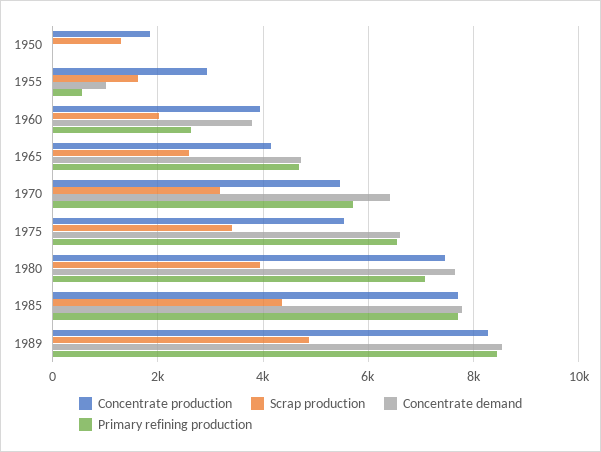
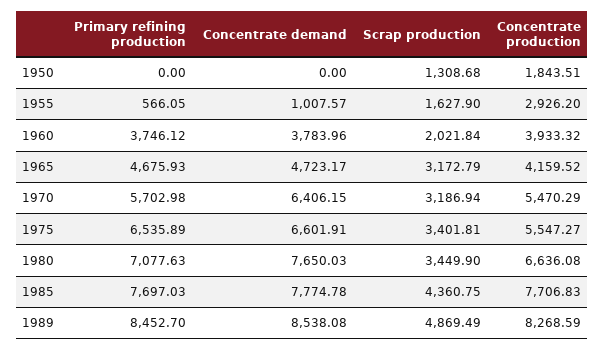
  {
    "Concentrate production": {
      "1950": 1843.51,
      "1955": 2926.2,
      "1960": 3933.32,
      "1965": 4159.52,
      "1970": 5470.29,
      "1975": 5547.27,
-     "1980": 7400,
+     "1980": 6636.08,
      "1985": 7706.83,
      "1989": 8268.59
    },
    "Scrap production": {
      "1950": 1308.68,
      "1955": 1627.9,
      "1960": 2021.84,
-     "1965": 2600,
+     "1965": 3172.79,
      "1970": 3186.94,
      "1975": 3401.81,
-     "1980": 4000,
+     "1980": 3449.9,
      "1985": 4360.75,
      "1989": 4869.49
    },
    "Concentrate demand": {
      "1950": 0,
      "1955": 1007.57,
      "1960": 3783.96,
      "1965": 4723.17,
      "1970": 6406.15,
      "1975": 6601.91,
      "1980": 7650.03,
      "1985": 7774.78,
      "1989": 8538.08
    },
    "Primary refining production": {
      "1950": 0,
      "1955": 566.05,
-     "1960": 2600,
+     "1960": 3746.12,
      "1965": 4675.93,
      "1970": 5702.98,
      "1975": 6535.89,
      "1980": 7077.63,
      "1985": 7697.03,
      "1989": 8452.7
    }
  }

